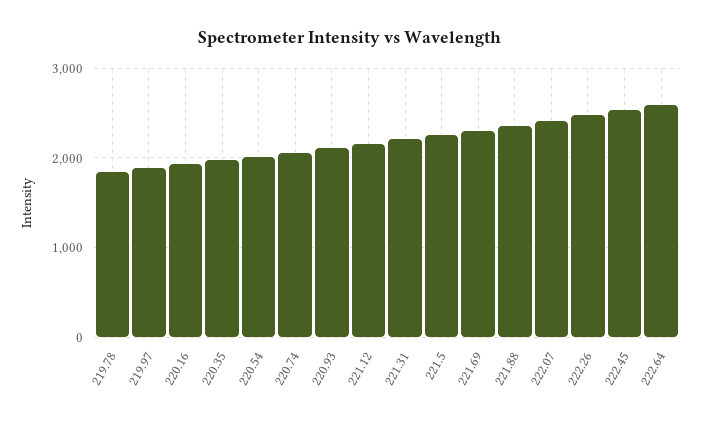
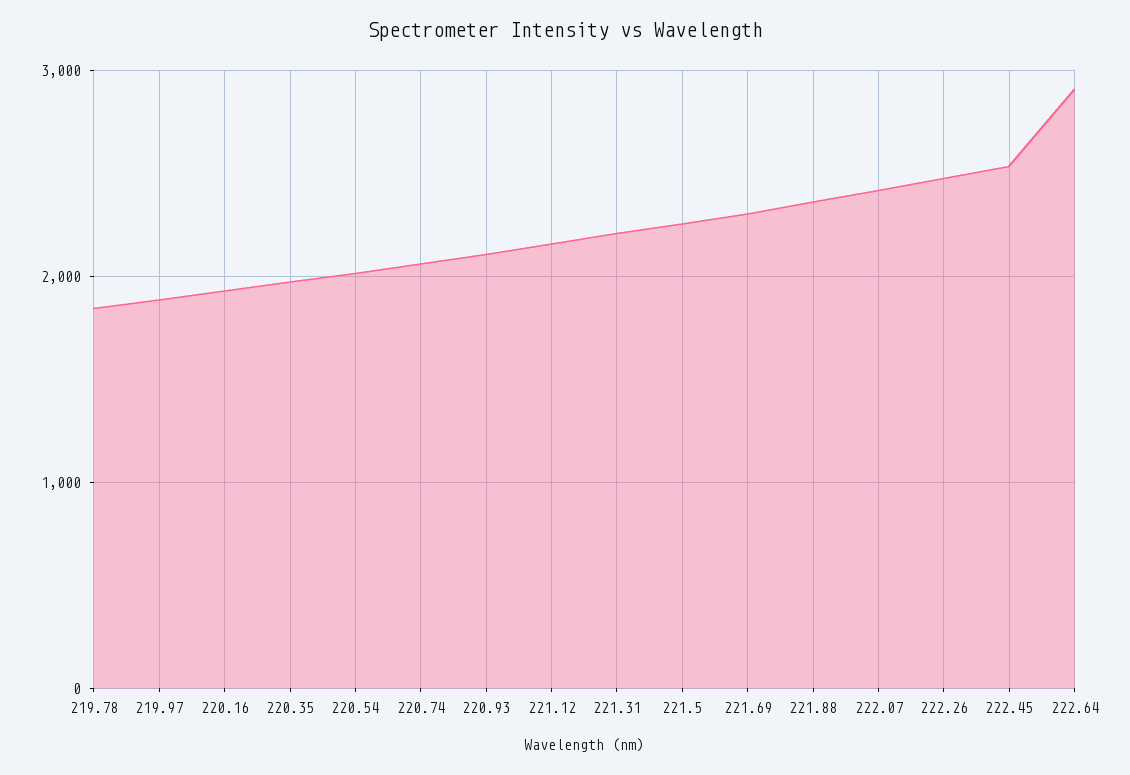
  {
    "219.78": 1800,
    "219.97": 1900,
    "220.16": 1900,
    "220.35": 2000,
    "220.54": 2000,
    "220.74": 2100,
    "220.93": 2100,
    "221.12": 2200,
    "221.31": 2200,
    "221.5": 2300,
    "221.69": 2300,
    "221.88": 2400,
    "222.07": 2400,
    "222.26": 2500,
    "222.45": 2500,
-   "222.64": 2600
+   "222.64": 2900
  }

